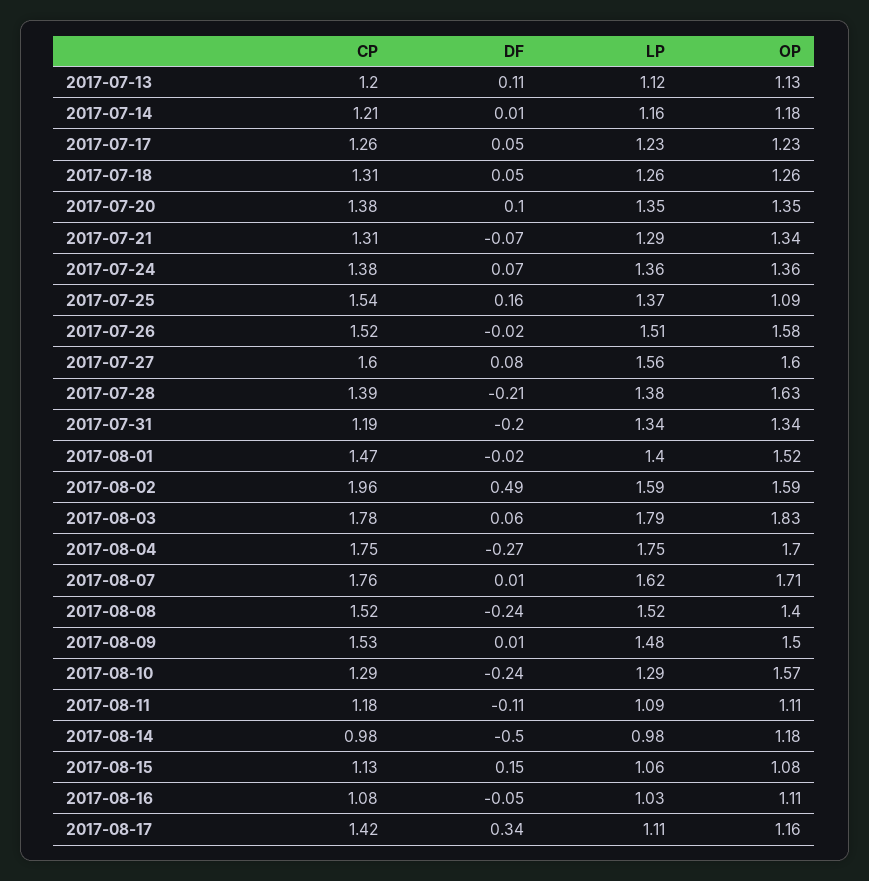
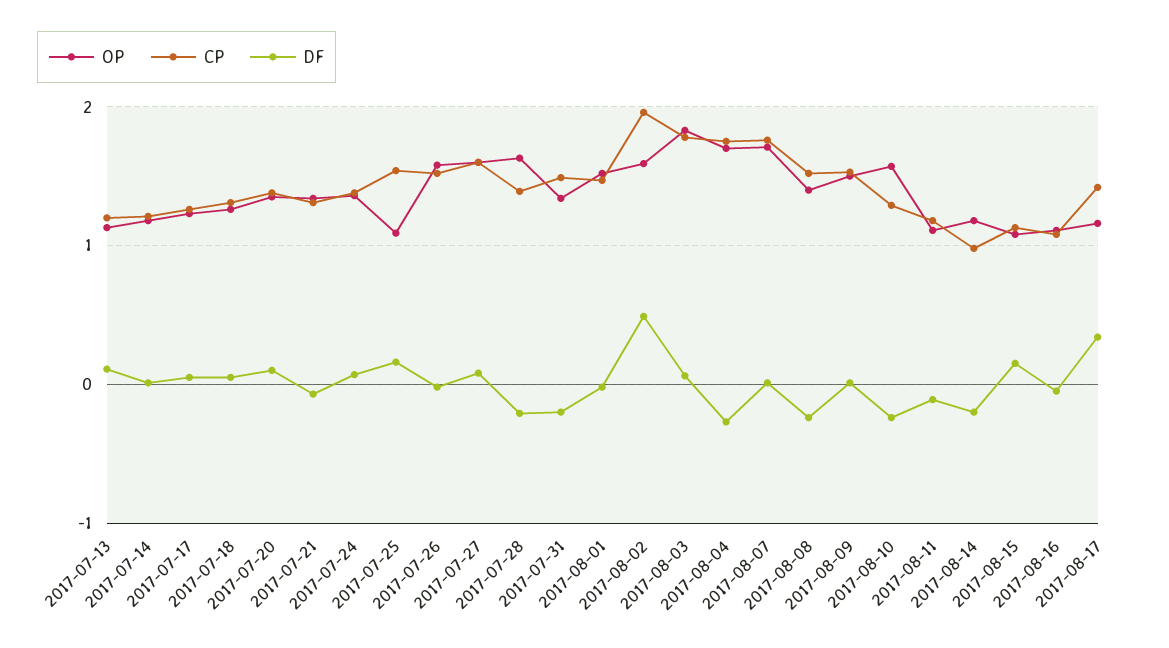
  {
    "CP": {
      "2017-07-13": 1.2,
      "2017-07-14": 1.21,
      "2017-07-17": 1.26,
      "2017-07-18": 1.31,
      "2017-07-20": 1.38,
      "2017-07-21": 1.31,
      "2017-07-24": 1.38,
      "2017-07-25": 1.54,
      "2017-07-26": 1.52,
      "2017-07-27": 1.6,
      "2017-07-28": 1.39,
-     "2017-07-31": 1.19,
+     "2017-07-31": 1.5,
      "2017-08-01": 1.47,
      "2017-08-02": 1.96,
      "2017-08-03": 1.78,
      "2017-08-04": 1.75,
      "2017-08-07": 1.76,
      "2017-08-08": 1.52,
      "2017-08-09": 1.53,
      "2017-08-10": 1.29,
      "2017-08-11": 1.18,
      "2017-08-14": 0.98,
      "2017-08-15": 1.13,
      "2017-08-16": 1.08,
      "2017-08-17": 1.42
    },
    "DF": {
      "2017-07-13": 0.11,
      "2017-07-14": 0.01,
      "2017-07-17": 0.05,
      "2017-07-18": 0.05,
      "2017-07-20": 0.1,
      "2017-07-21": -0.07,
      "2017-07-24": 0.07,
      "2017-07-25": 0.16,
      "2017-07-26": -0.02,
      "2017-07-27": 0.08,
      "2017-07-28": -0.21,
      "2017-07-31": -0.2,
      "2017-08-01": -0.02,
      "2017-08-02": 0.49,
      "2017-08-03": 0.06,
      "2017-08-04": -0.27,
      "2017-08-07": 0.01,
      "2017-08-08": -0.24,
      "2017-08-09": 0.01,
      "2017-08-10": -0.24,
      "2017-08-11": -0.11,
-     "2017-08-14": -0.5,
+     "2017-08-14": -0.2,
      "2017-08-15": 0.15,
      "2017-08-16": -0.05,
      "2017-08-17": 0.34
    },
-   "LP": {
-     "2017-07-13": 1.12,
-     "2017-07-14": 1.16,
-     "2017-07-17": 1.23,
-     "2017-07-18": 1.26,
-     "2017-07-20": 1.35,
-     "2017-07-21": 1.29,
-     "2017-07-24": 1.36,
-     "2017-07-25": 1.37,
-     "2017-07-26": 1.51,
-     "2017-07-27": 1.56,
-     "2017-07-28": 1.38,
-     "2017-07-31": 1.34,
-     "2017-08-01": 1.4,
-     "2017-08-02": 1.59,
-     "2017-08-03": 1.79,
-     "2017-08-04": 1.75,
-     "2017-08-07": 1.62,
-     "2017-08-08": 1.52,
-     "2017-08-09": 1.48,
-     "2017-08-10": 1.29,
-     "2017-08-11": 1.09,
-     "2017-08-14": 0.98,
-     "2017-08-15": 1.06,
-     "2017-08-16": 1.03,
-     "2017-08-17": 1.11
-   },
    "OP": {
      "2017-07-13": 1.13,
      "2017-07-14": 1.18,
      "2017-07-17": 1.23,
      "2017-07-18": 1.26,
      "2017-07-20": 1.35,
      "2017-07-21": 1.34,
      "2017-07-24": 1.36,
      "2017-07-25": 1.09,
      "2017-07-26": 1.58,
      "2017-07-27": 1.6,
      "2017-07-28": 1.63,
      "2017-07-31": 1.34,
      "2017-08-01": 1.52,
      "2017-08-02": 1.59,
      "2017-08-03": 1.83,
      "2017-08-04": 1.7,
      "2017-08-07": 1.71,
      "2017-08-08": 1.4,
      "2017-08-09": 1.5,
      "2017-08-10": 1.57,
      "2017-08-11": 1.11,
      "2017-08-14": 1.18,
      "2017-08-15": 1.08,
      "2017-08-16": 1.11,
      "2017-08-17": 1.16
    }
  }

